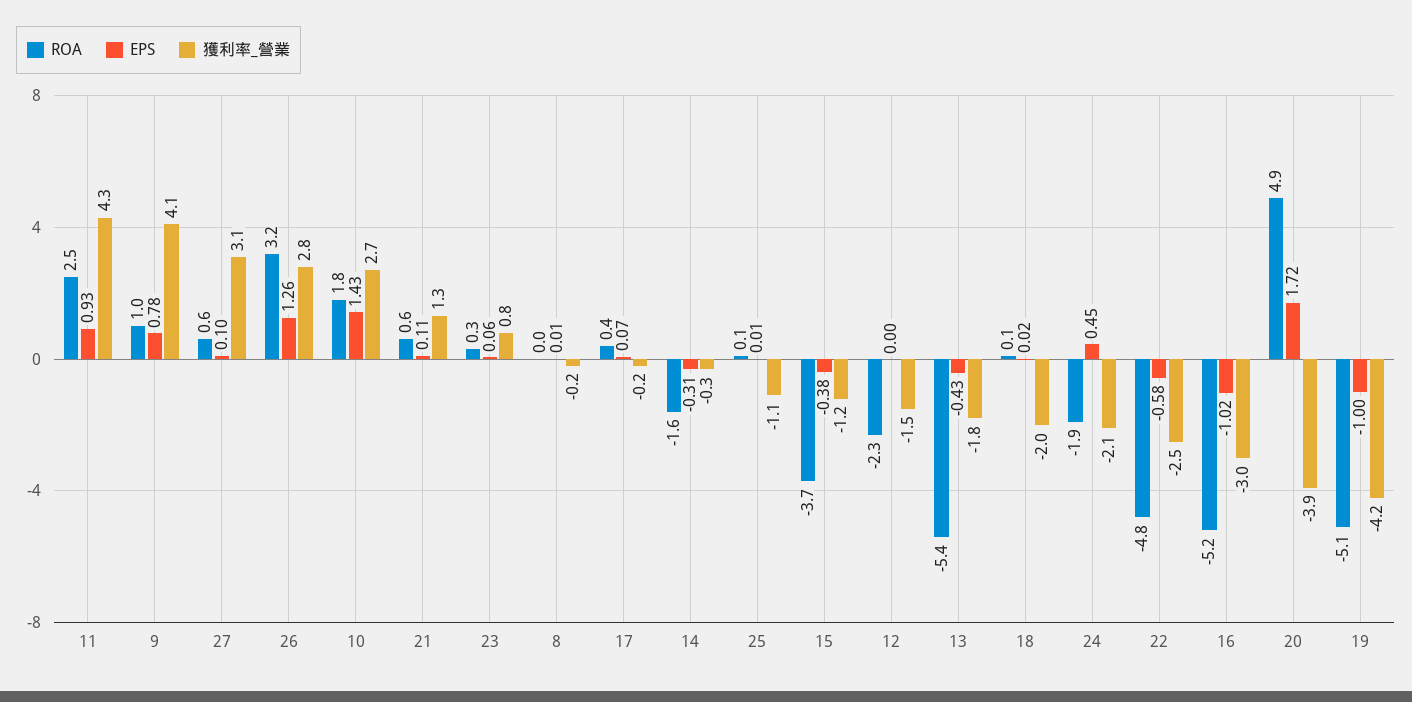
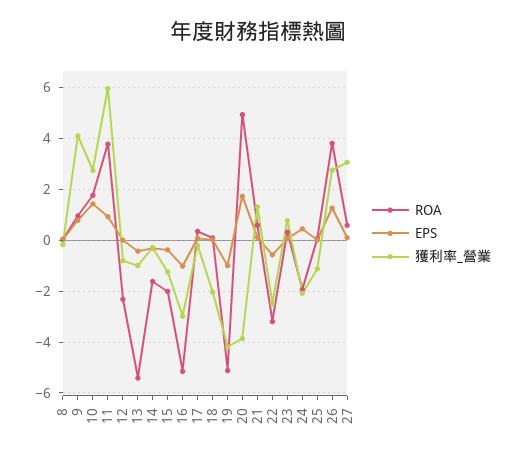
  {
    "ROA": {
-     "11": 2.5,
+     "11": 3.75,
      "9": 1,
      "27": 0.6,
-     "26": 3.2,
+     "26": 3.75,
      "10": 1.8,
      "21": 0.6,
      "23": 0.3,
      "8": 0,
      "17": 0.4,
      "14": -1.6,
      "25": 0.1,
-     "15": -3.7,
+     "15": -2,
      "12": -2.3,
      "13": -5.4,
      "18": 0.1,
      "24": -1.9,
-     "22": -4.8,
+     "22": -3.25,
      "16": -5.2,
      "20": 4.9,
      "19": -5.1
    },
    "EPS": {
      "11": 0.93,
      "9": 0.78,
      "27": 0.1,
      "26": 1.26,
      "10": 1.43,
      "21": 0.11,
      "23": 0.06,
      "8": 0.01,
      "17": 0.07,
      "14": -0.31,
      "25": 0.01,
      "15": -0.38,
      "12": 0,
      "13": -0.43,
      "18": 0.02,
      "24": 0.45,
      "22": -0.58,
      "16": -1.02,
      "20": 1.72,
      "19": -1
    },
    "獲利率_營業": {
-     "11": 4.3,
+     "11": 6,
      "9": 4.1,
      "27": 3.1,
      "26": 2.8,
      "10": 2.7,
      "21": 1.3,
      "23": 0.8,
      "8": -0.2,
      "17": -0.2,
      "14": -0.3,
      "25": -1.1,
      "15": -1.2,
-     "12": -1.5,
+     "12": -0.75,
-     "13": -1.8,
+     "13": -1,
      "18": -2,
      "24": -2.1,
      "22": -2.5,
      "16": -3,
      "20": -3.9,
      "19": -4.2
    }
  }

